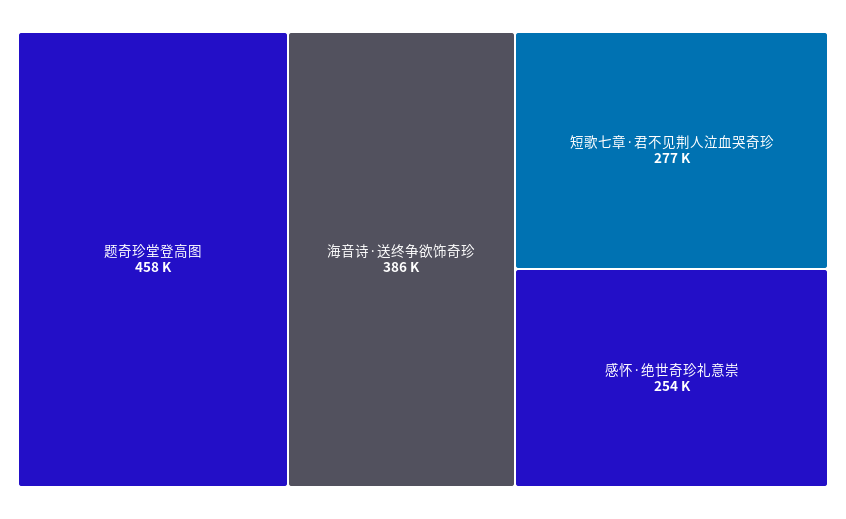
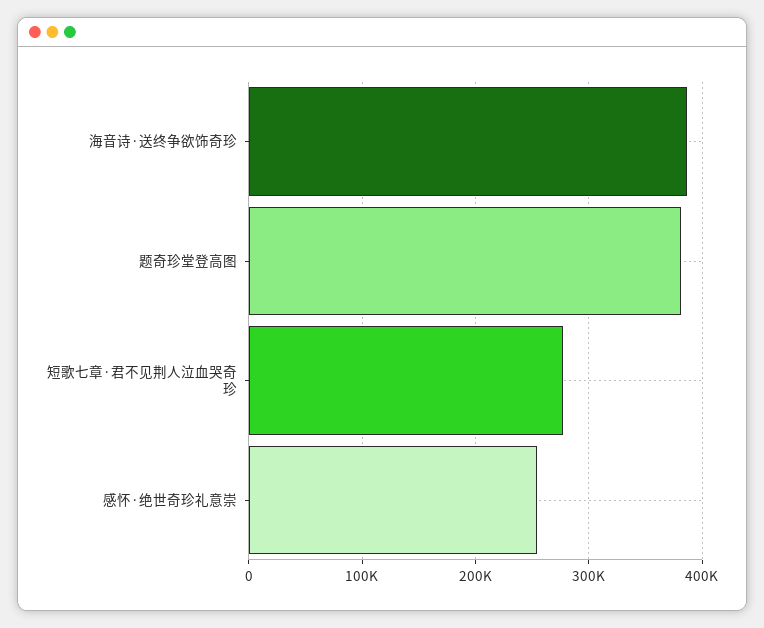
  {
-   "题奇珍堂登高图": 458000,
+   "题奇珍堂登高图": 380000,
    "海音诗·送终争欲饰奇珍": 386000,
    "短歌七章·君不见荆人泣血哭奇珍": 277000,
    "感怀·绝世奇珍礼意崇": 254000
  }

